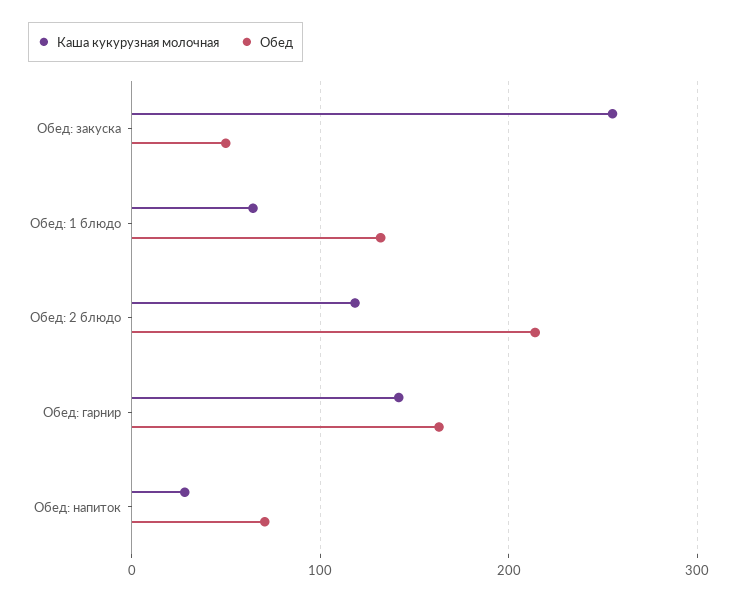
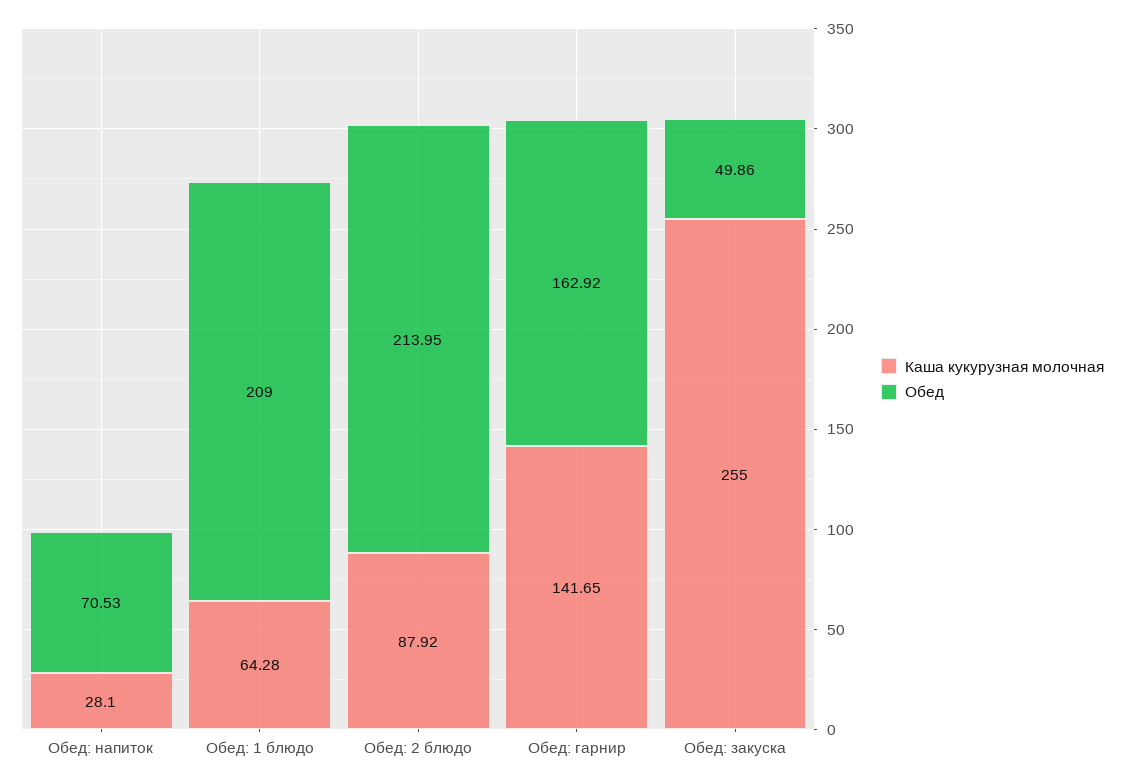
  {
    "Каша кукурузная молочная": {
      "Обед: закуска": 255,
      "Обед: 1 блюдо": 64.28,
-     "Обед: 2 блюдо": 120,
+     "Обед: 2 блюдо": 87.92,
      "Обед: гарнир": 141.65,
      "Обед: напиток": 28.1
    },
    "Обед": {
      "Обед: закуска": 49.86,
-     "Обед: 1 блюдо": 130,
+     "Обед: 1 блюдо": 209,
      "Обед: 2 блюдо": 213.95,
      "Обед: гарнир": 162.92,
      "Обед: напиток": 70.53
    }
  }

